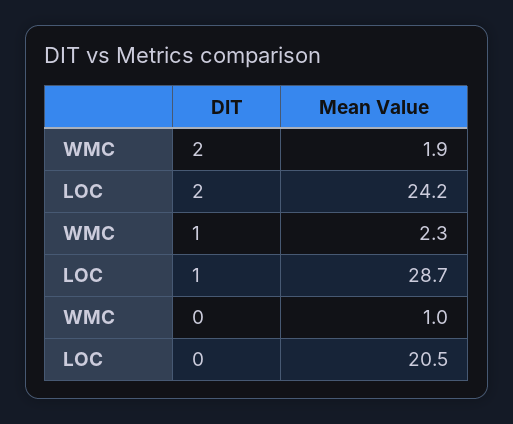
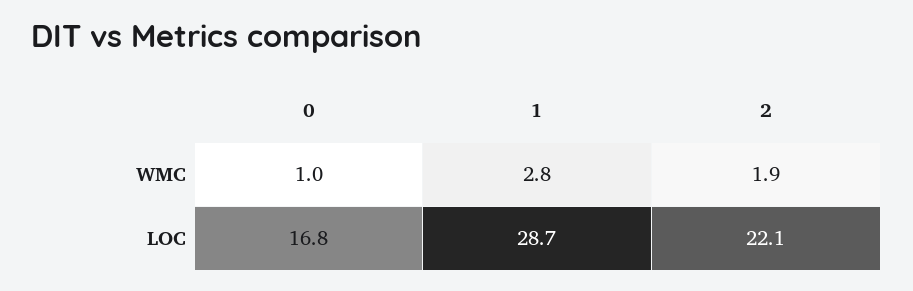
  {
    "WMC": {
      "2": 1.9,
-     "1": 2.3,
+     "1": 2.8,
      "0": 1
    },
    "LOC": {
-     "2": 24.2,
+     "2": 22.1,
      "1": 28.7,
-     "0": 20.5
+     "0": 16.8
    }
  }

